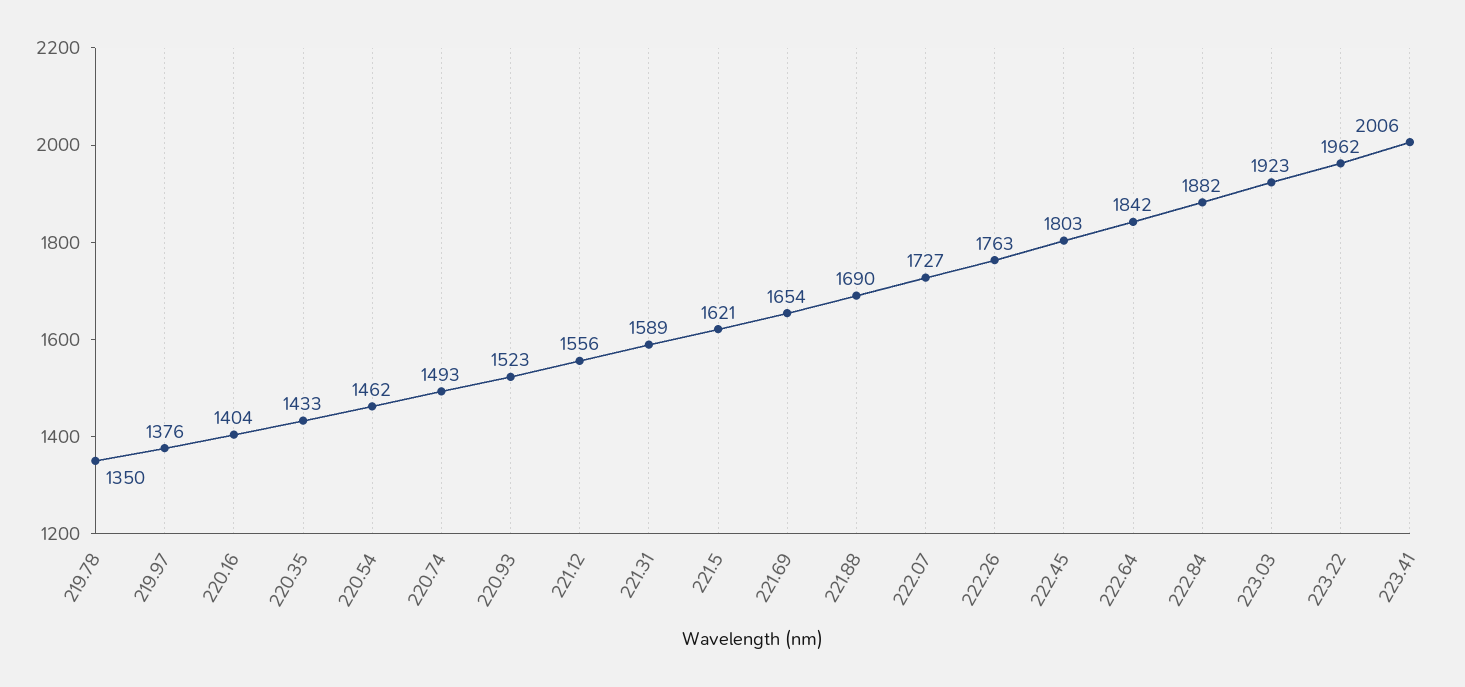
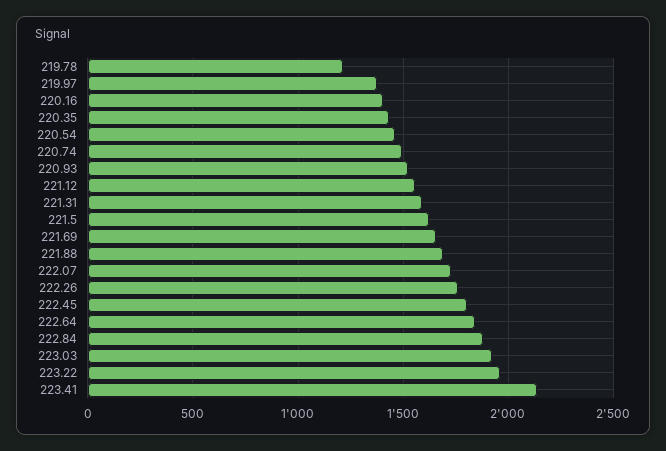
  {
-   "219.78": 1350,
+   "219.78": 1200,
    "219.97": 1376,
    "220.16": 1404,
    "220.35": 1433,
    "220.54": 1462,
    "220.74": 1493,
    "220.93": 1523,
    "221.12": 1556,
    "221.31": 1589,
    "221.5": 1621,
    "221.69": 1654,
    "221.88": 1690,
    "222.07": 1727,
    "222.26": 1763,
    "222.45": 1803,
    "222.64": 1842,
    "222.84": 1882,
    "223.03": 1923,
    "223.22": 1962,
-   "223.41": 2006
+   "223.41": 2150
  }

